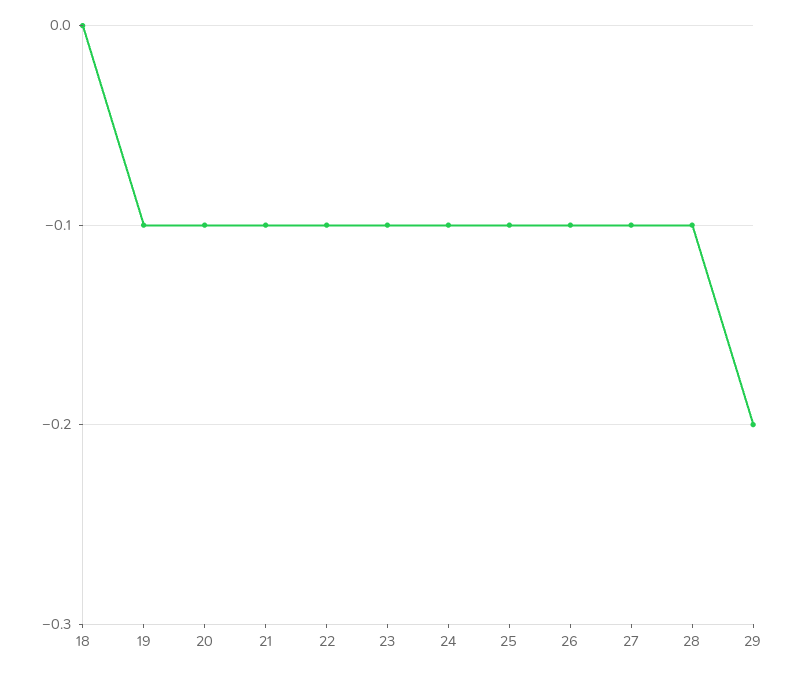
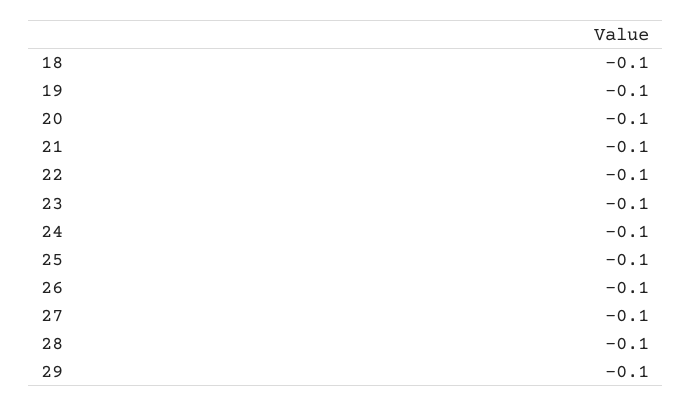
  {
-   "18": 0,
+   "18": -0.1,
    "19": -0.1,
    "20": -0.1,
    "21": -0.1,
    "22": -0.1,
    "23": -0.1,
    "24": -0.1,
    "25": -0.1,
    "26": -0.1,
    "27": -0.1,
    "28": -0.1,
-   "29": -0.2
+   "29": -0.1
  }

